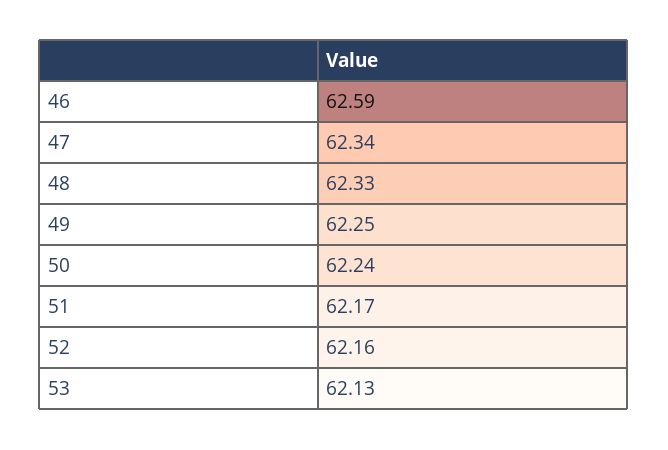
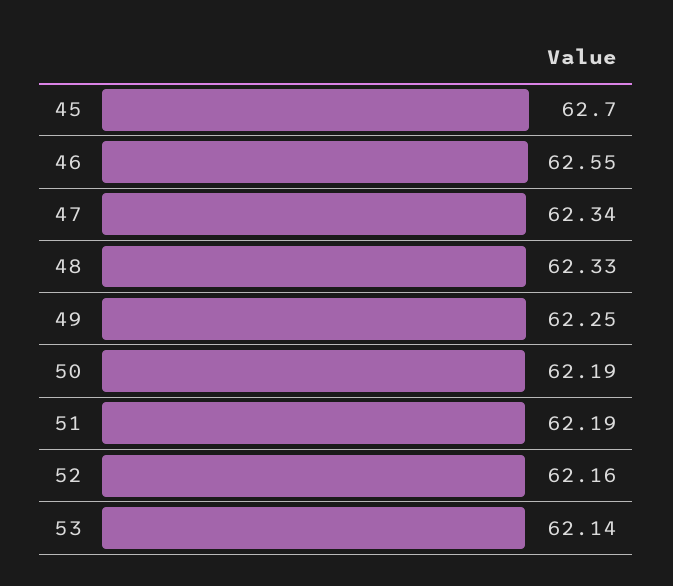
  {
-   "46": 62.59,
+   "46": 62.55,
    "47": 62.34,
    "48": 62.33,
    "49": 62.25,
-   "50": 62.24,
+   "50": 62.19,
-   "51": 62.17,
+   "51": 62.19,
    "52": 62.16,
-   "53": 62.13
+   "53": 62.14,
+   "45": 62.7
  }

